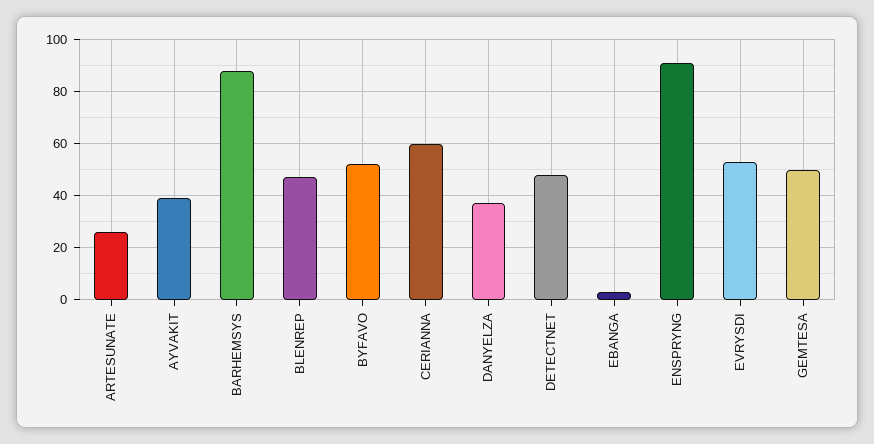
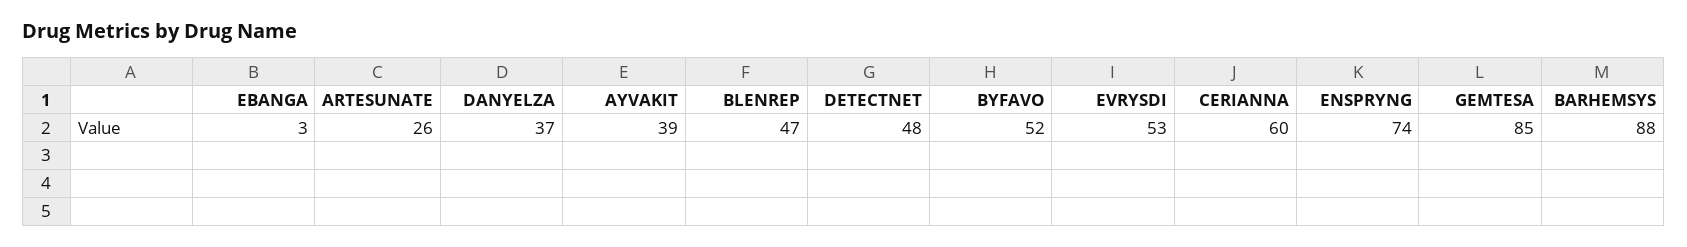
  {
    "ARTESUNATE": 26,
    "AYVAKIT": 39,
    "BARHEMSYS": 88,
    "BLENREP": 47,
    "BYFAVO": 52,
    "CERIANNA": 60,
    "DANYELZA": 37,
    "DETECTNET": 48,
    "EBANGA": 3,
-   "ENSPRYNG": 90,
+   "ENSPRYNG": 74,
    "EVRYSDI": 53,
-   "GEMTESA": 50
+   "GEMTESA": 85
  }

